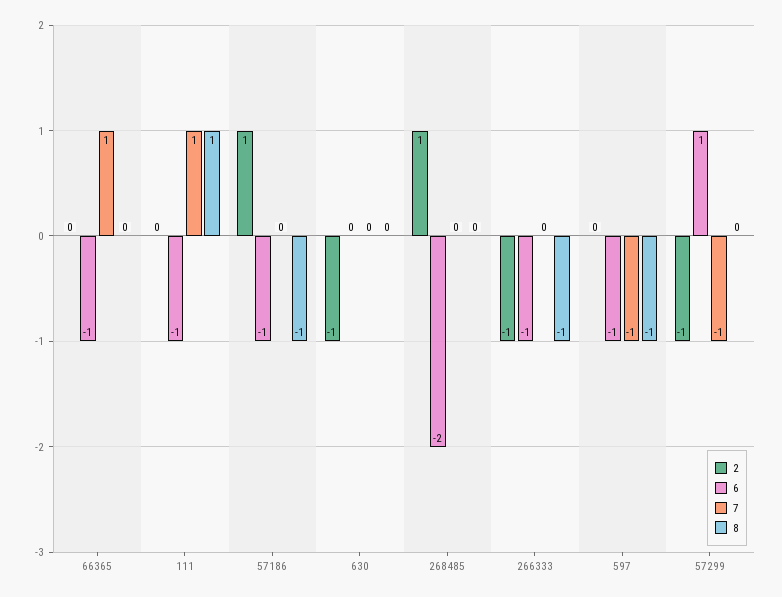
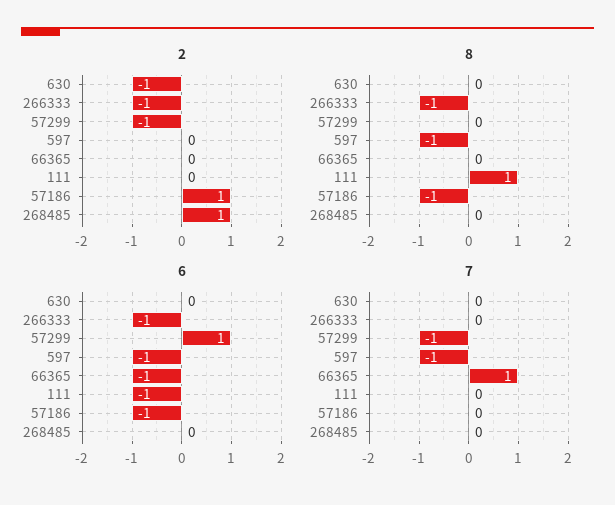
  {
    "2": {
      "66365": 0,
      "111": 0,
      "57186": 1,
      "630": -1,
      "268485": 1,
      "266333": -1,
      "597": 0,
      "57299": -1
    },
    "6": {
      "66365": -1,
      "111": -1,
      "57186": -1,
      "630": 0,
-     "268485": -2,
+     "268485": 0,
      "266333": -1,
      "597": -1,
      "57299": 1
    },
    "7": {
      "66365": 1,
-     "111": 1,
+     "111": 0,
      "57186": 0,
      "630": 0,
      "268485": 0,
      "266333": 0,
      "597": -1,
      "57299": -1
    },
    "8": {
      "66365": 0,
      "111": 1,
      "57186": -1,
      "630": 0,
      "268485": 0,
      "266333": -1,
      "597": -1,
      "57299": 0
    }
  }

